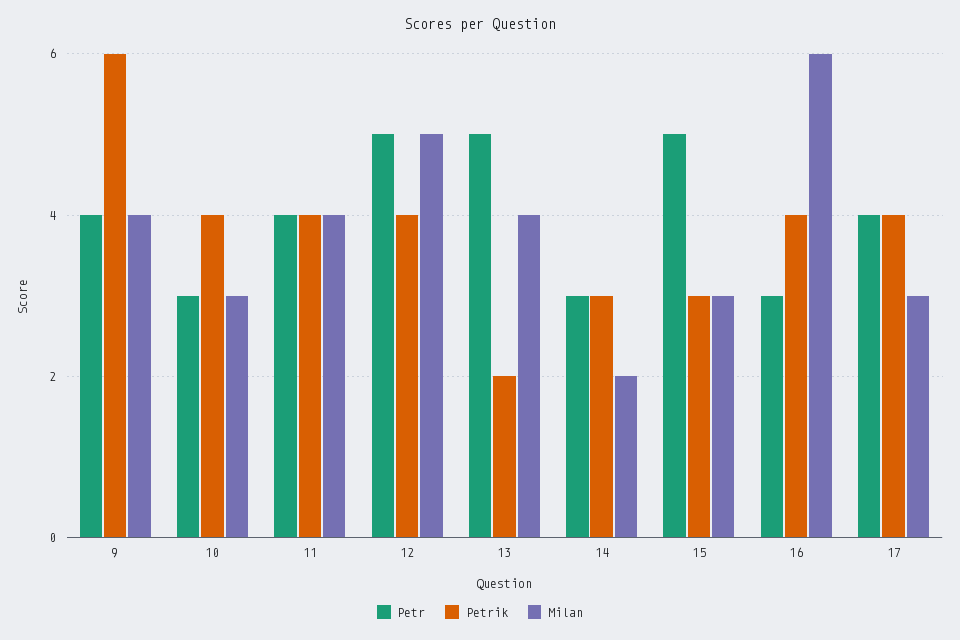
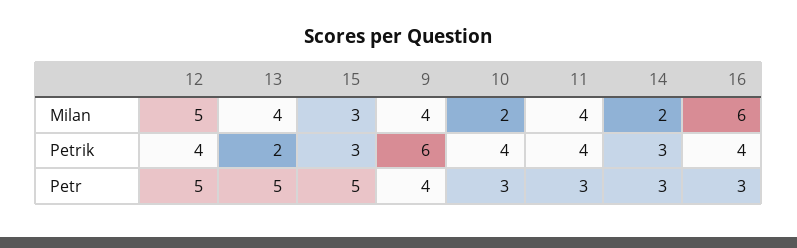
  {
    "Petr": {
      "9": 4,
      "10": 3,
-     "11": 4,
+     "11": 3,
      "12": 5,
      "13": 5,
      "14": 3,
      "15": 5,
-     "16": 3,
+     "16": 3
-     "17": 4
    },
    "Petrik": {
      "9": 6,
      "10": 4,
      "11": 4,
      "12": 4,
      "13": 2,
      "14": 3,
      "15": 3,
-     "16": 4,
+     "16": 4
-     "17": 4
    },
    "Milan": {
      "9": 4,
-     "10": 3,
+     "10": 2,
      "11": 4,
      "12": 5,
      "13": 4,
      "14": 2,
      "15": 3,
-     "16": 6,
+     "16": 6
-     "17": 3
    }
  }

